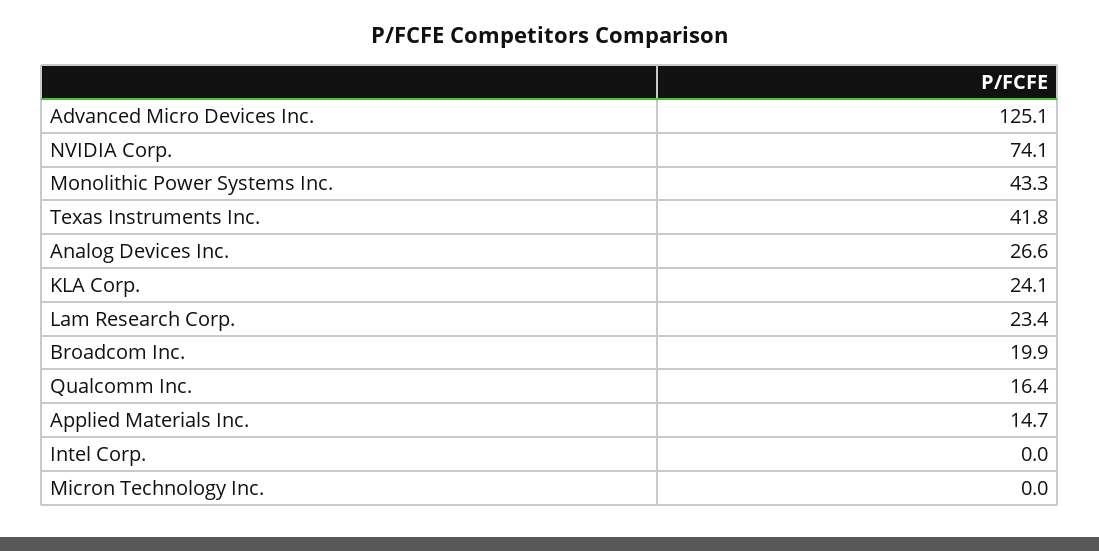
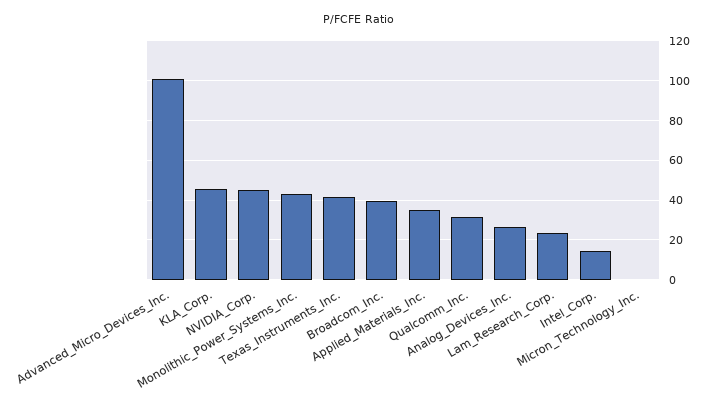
  {
-   "Advanced Micro Devices Inc.": 125.1,
+   "Advanced Micro Devices Inc.": 100,
-   "NVIDIA Corp.": 74.1,
+   "NVIDIA Corp.": 45,
    "Monolithic Power Systems Inc.": 43.3,
    "Texas Instruments Inc.": 41.8,
    "Analog Devices Inc.": 26.6,
-   "KLA Corp.": 24.1,
+   "KLA Corp.": 45,
    "Lam Research Corp.": 23.4,
-   "Broadcom Inc.": 19.9,
+   "Broadcom Inc.": 40,
-   "Qualcomm Inc.": 16.4,
+   "Qualcomm Inc.": 30,
-   "Applied Materials Inc.": 14.7,
+   "Applied Materials Inc.": 35,
-   "Intel Corp.": 0,
+   "Intel Corp.": 15,
    "Micron Technology Inc.": 0
  }

